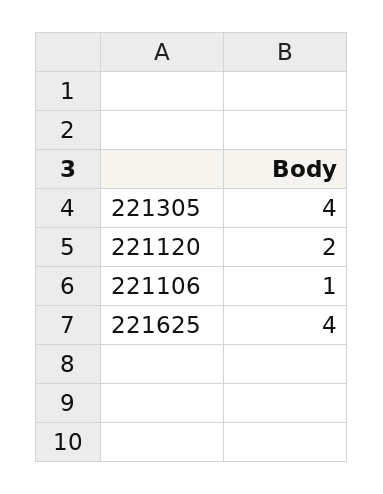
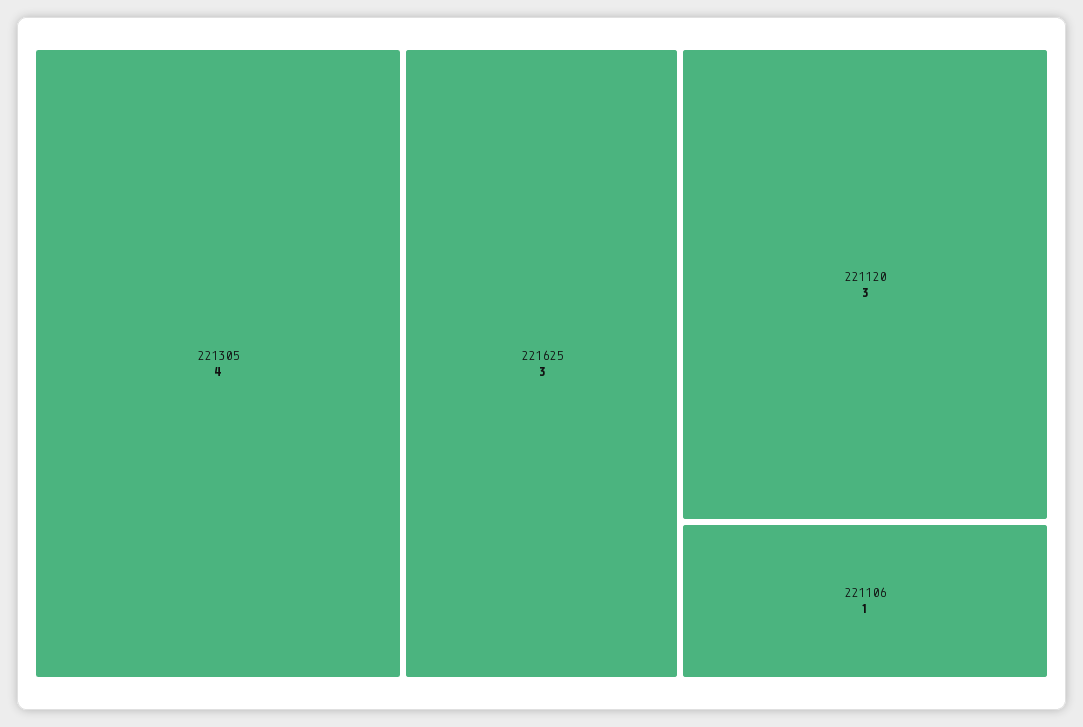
  {
    "221305": 4,
-   "221120": 2,
+   "221120": 3,
    "221106": 1,
-   "221625": 4
+   "221625": 3
  }

